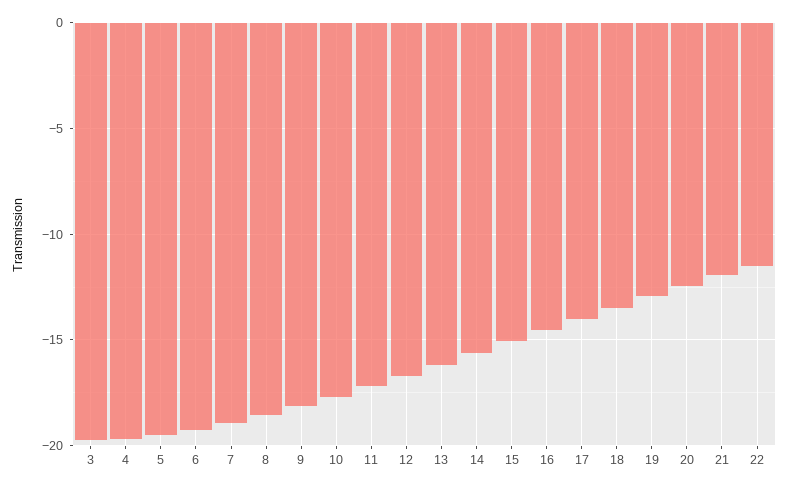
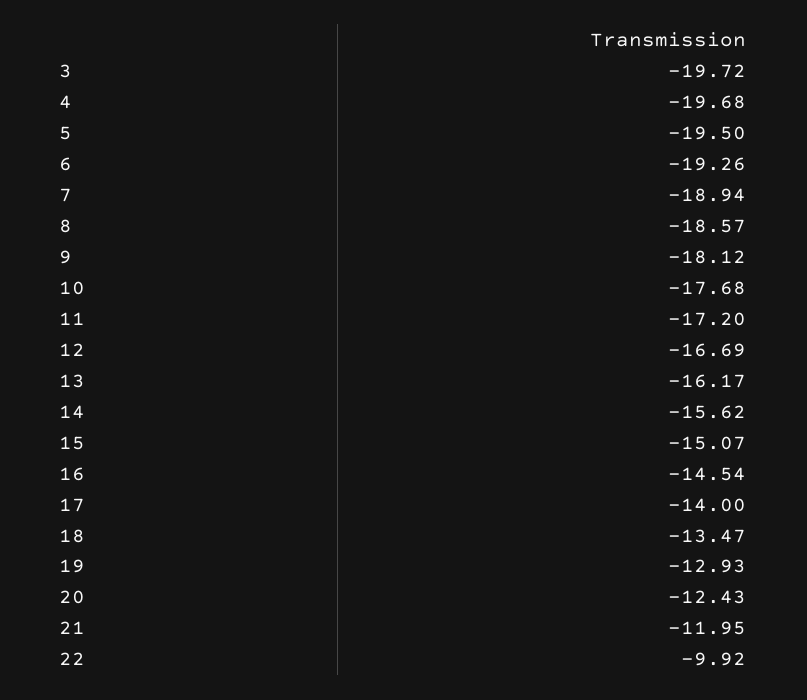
  {
    "3": -19.72,
    "4": -19.68,
    "5": -19.5,
    "6": -19.26,
    "7": -18.94,
    "8": -18.57,
    "9": -18.12,
    "10": -17.68,
    "11": -17.2,
    "12": -16.69,
    "13": -16.17,
    "14": -15.62,
    "15": -15.07,
    "16": -14.54,
    "17": -14,
    "18": -13.47,
    "19": -12.93,
    "20": -12.43,
    "21": -11.95,
-   "22": -11.5
+   "22": -9.92
  }

